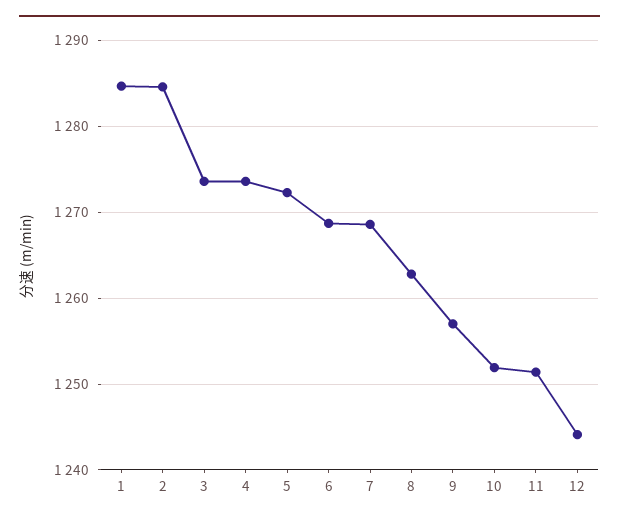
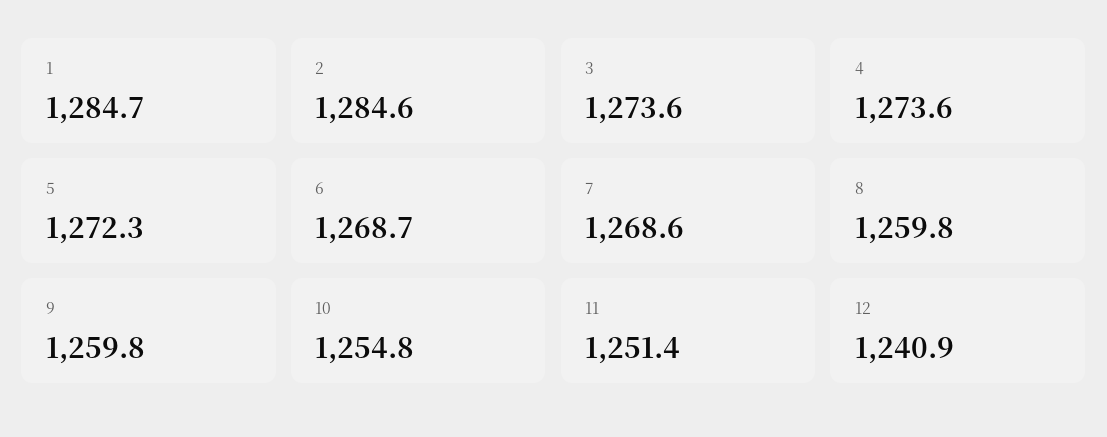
  {
    "1": 1284.7,
    "2": 1284.6,
    "3": 1273.6,
    "4": 1273.6,
    "5": 1272.3,
    "6": 1268.7,
    "7": 1268.6,
-   "8": 1263,
+   "8": 1259.8,
-   "9": 1257,
+   "9": 1259.8,
-   "10": 1252,
+   "10": 1254.8,
    "11": 1251.4,
-   "12": 1244
+   "12": 1240.9
  }

